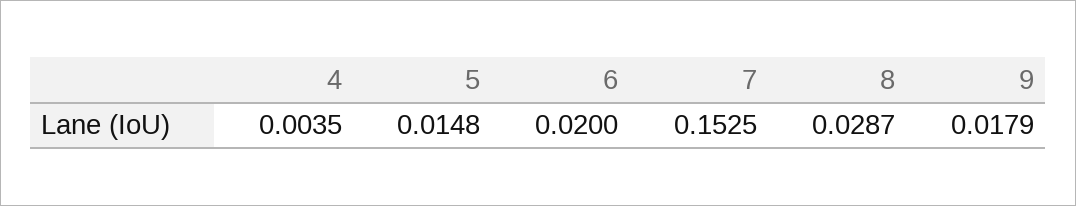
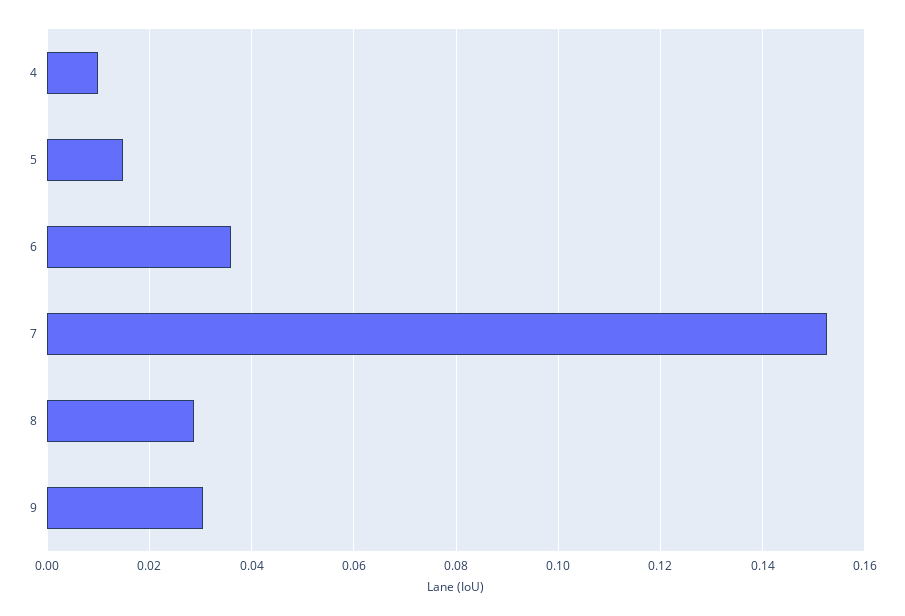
  {
-   "4": 0.0035,
+   "4": 0.01,
    "5": 0.0148,
-   "6": 0.02,
+   "6": 0.036,
    "7": 0.1525,
    "8": 0.0287,
-   "9": 0.0179
+   "9": 0.03
  }

